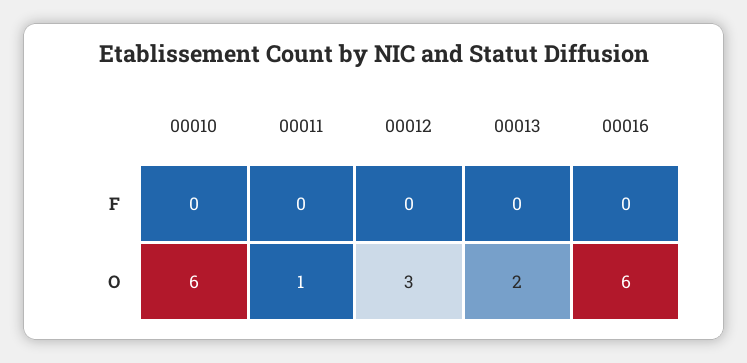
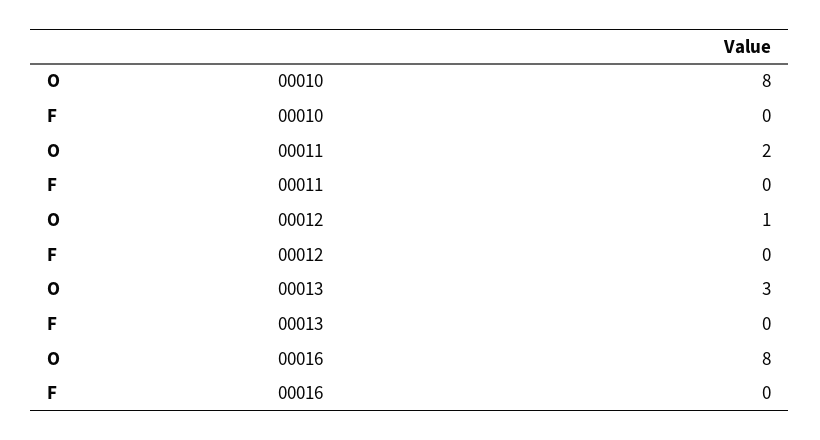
  {
    "00010": {
      "F": 0,
-     "O": 6
+     "O": 8
    },
    "00011": {
      "F": 0,
-     "O": 1
+     "O": 2
    },
    "00012": {
      "F": 0,
-     "O": 3
+     "O": 1
    },
    "00013": {
      "F": 0,
-     "O": 2
+     "O": 3
    },
    "00016": {
      "F": 0,
-     "O": 6
+     "O": 8
    }
  }

